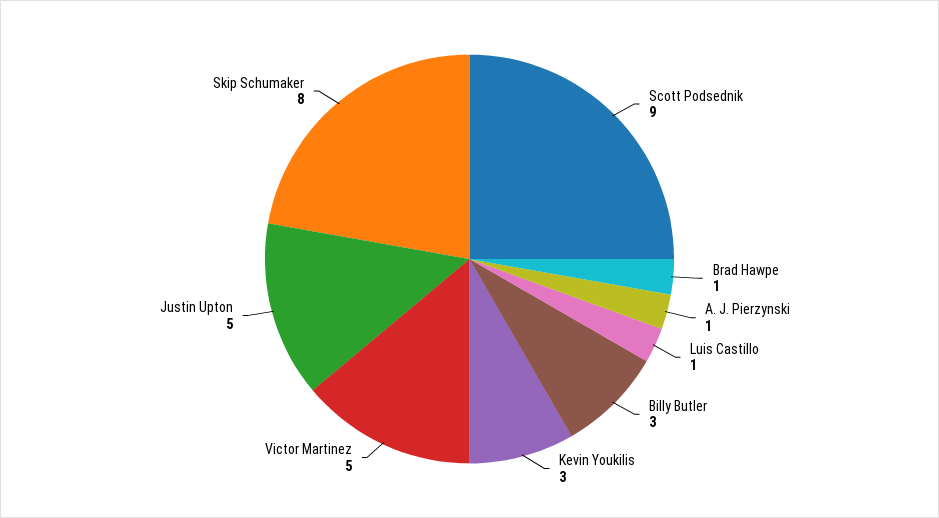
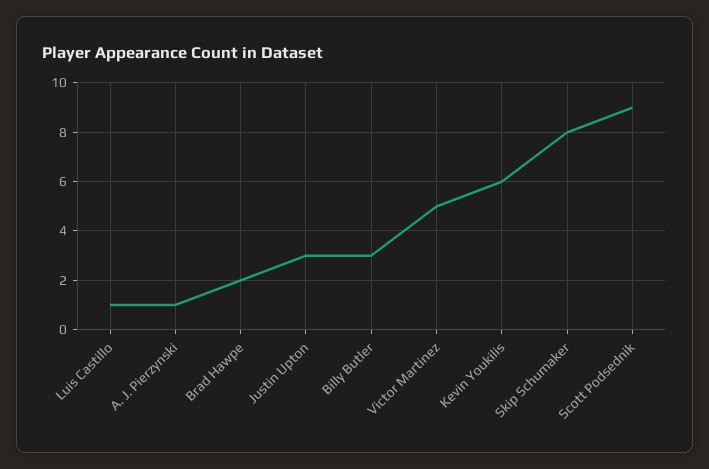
  {
    "Scott Podsednik": 9,
-   "Brad Hawpe": 1,
+   "Brad Hawpe": 2,
    "A. J. Pierzynski": 1,
    "Luis Castillo": 1,
    "Billy Butler": 3,
-   "Kevin Youkilis": 3,
+   "Kevin Youkilis": 6,
    "Victor Martinez": 5,
-   "Justin Upton": 5,
+   "Justin Upton": 3,
    "Skip Schumaker": 8
  }

